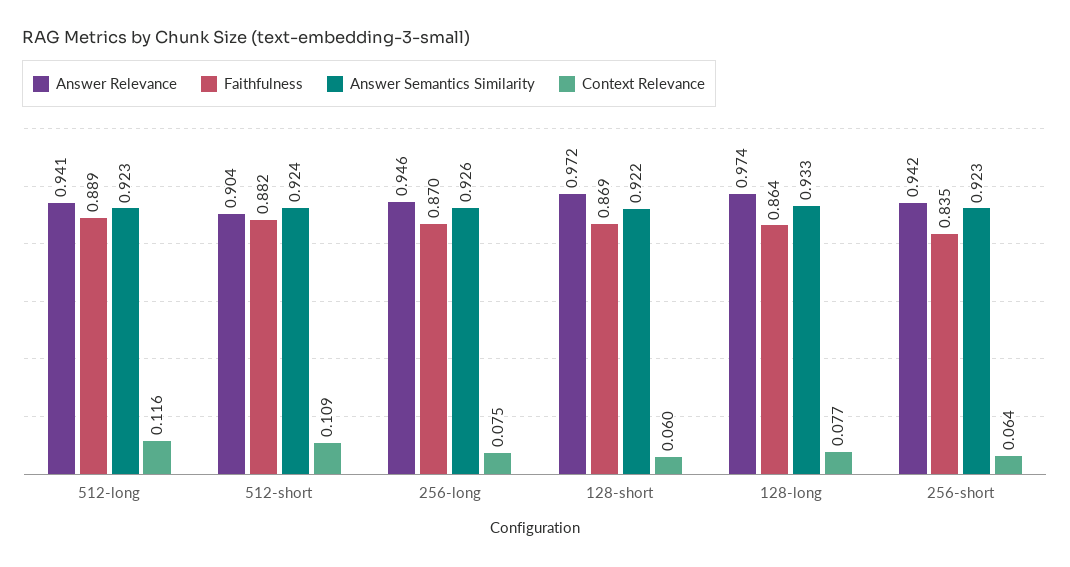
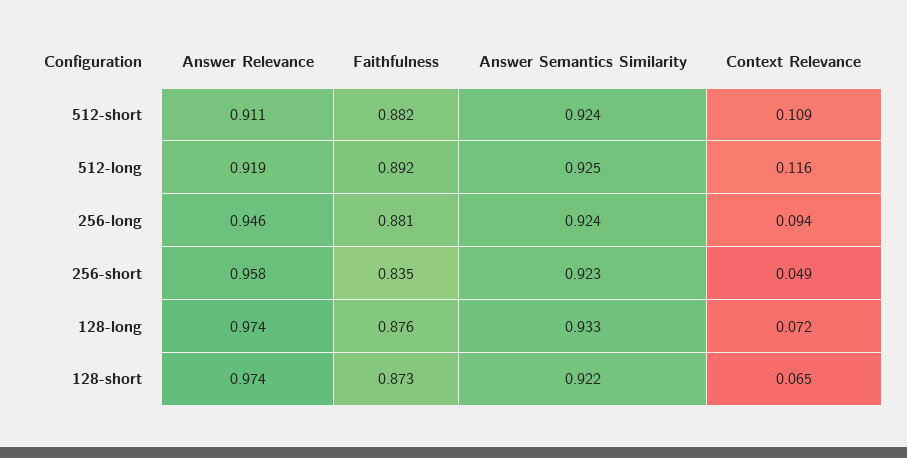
  {
    "Answer Relevance": {
-     "512-long": 0.941,
+     "512-long": 0.919,
-     "512-short": 0.904,
+     "512-short": 0.911,
      "256-long": 0.946,
-     "128-short": 0.972,
+     "128-short": 0.974,
      "128-long": 0.974,
-     "256-short": 0.942
+     "256-short": 0.958
    },
    "Faithfulness": {
-     "512-long": 0.889,
+     "512-long": 0.892,
      "512-short": 0.882,
-     "256-long": 0.87,
+     "256-long": 0.881,
-     "128-short": 0.869,
+     "128-short": 0.873,
-     "128-long": 0.864,
+     "128-long": 0.876,
      "256-short": 0.835
    },
    "Answer Semantics Similarity": {
-     "512-long": 0.923,
+     "512-long": 0.925,
      "512-short": 0.924,
-     "256-long": 0.926,
+     "256-long": 0.924,
      "128-short": 0.922,
      "128-long": 0.933,
      "256-short": 0.923
    },
    "Context Relevance": {
      "512-long": 0.116,
      "512-short": 0.109,
-     "256-long": 0.075,
+     "256-long": 0.094,
-     "128-short": 0.06,
+     "128-short": 0.065,
-     "128-long": 0.077,
+     "128-long": 0.072,
-     "256-short": 0.064
+     "256-short": 0.049
    }
  }

